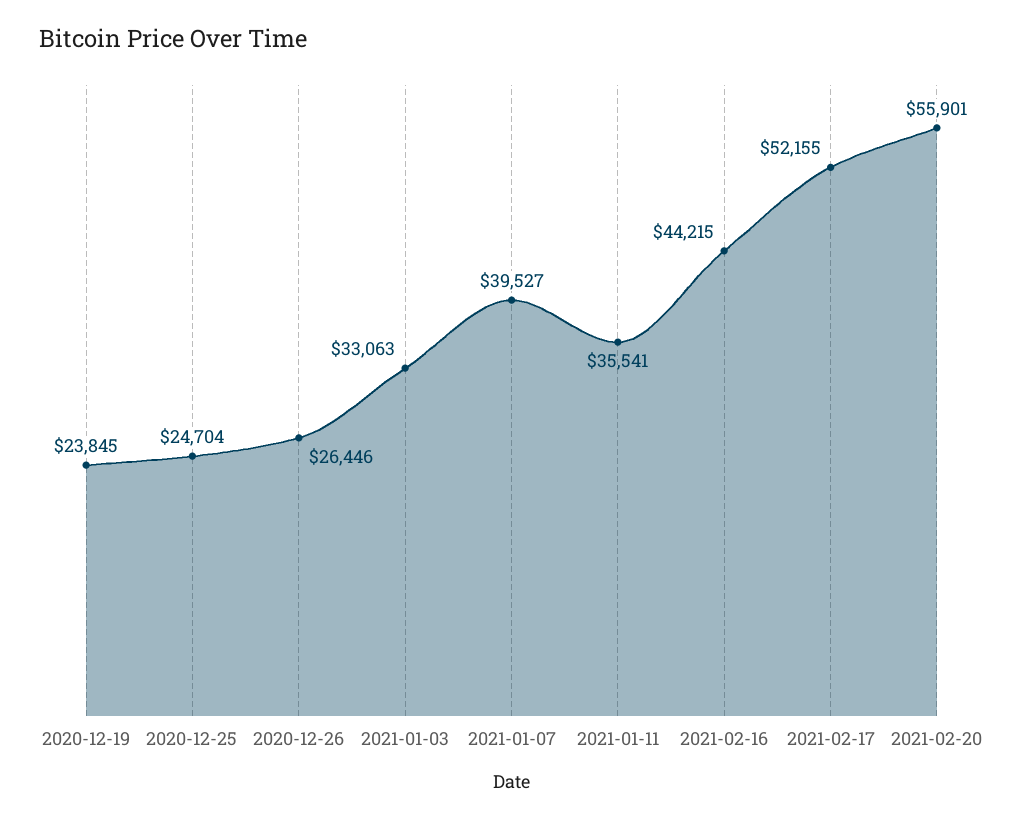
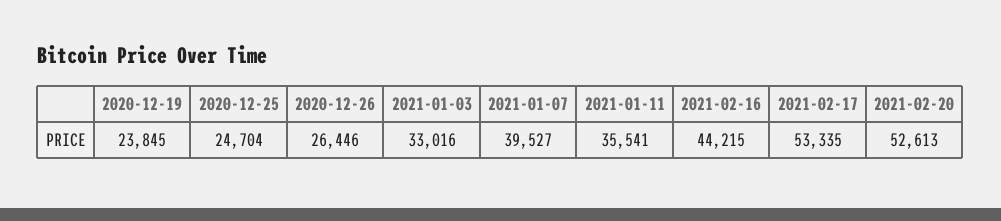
  {
    "2020-12-19": 23845,
    "2020-12-25": 24704,
    "2020-12-26": 26446,
-   "2021-01-03": 33063,
+   "2021-01-03": 33016,
    "2021-01-07": 39527,
    "2021-01-11": 35541,
    "2021-02-16": 44215,
-   "2021-02-17": 52155,
+   "2021-02-17": 53335,
-   "2021-02-20": 55901
+   "2021-02-20": 52613
  }

